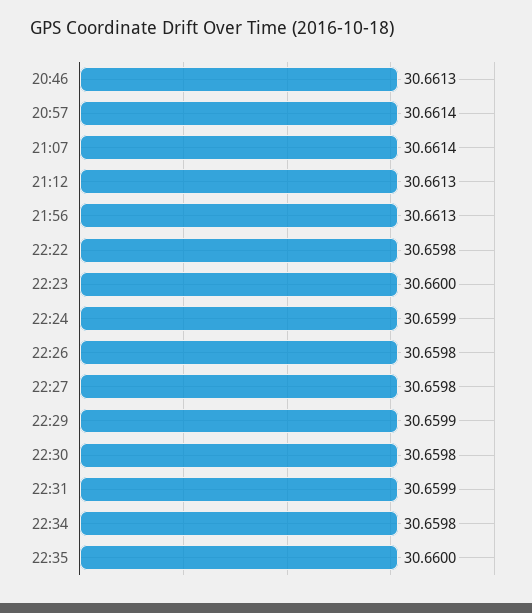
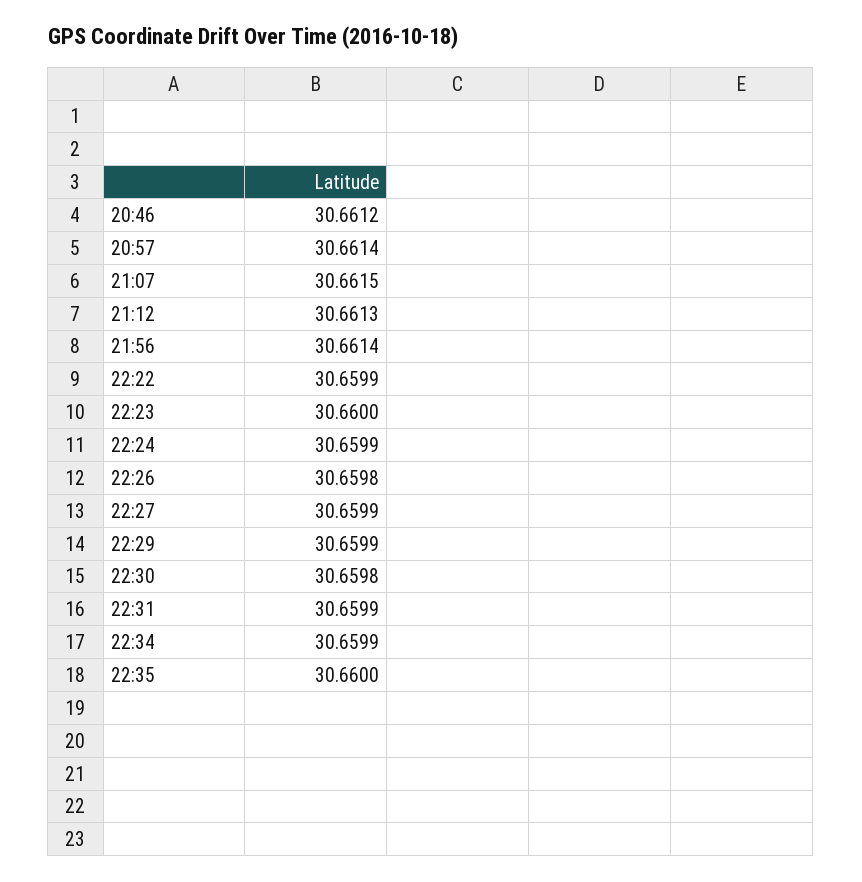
  {
-   "20:46": 30.6613,
+   "20:46": 30.6612,
    "20:57": 30.6614,
-   "21:07": 30.6614,
+   "21:07": 30.6615,
    "21:12": 30.6613,
-   "21:56": 30.6613,
+   "21:56": 30.6614,
-   "22:22": 30.6598,
+   "22:22": 30.6599,
    "22:23": 30.66,
    "22:24": 30.6599,
    "22:26": 30.6598,
-   "22:27": 30.6598,
+   "22:27": 30.6599,
    "22:29": 30.6599,
    "22:30": 30.6598,
    "22:31": 30.6599,
-   "22:34": 30.6598,
+   "22:34": 30.6599,
    "22:35": 30.66
  }

